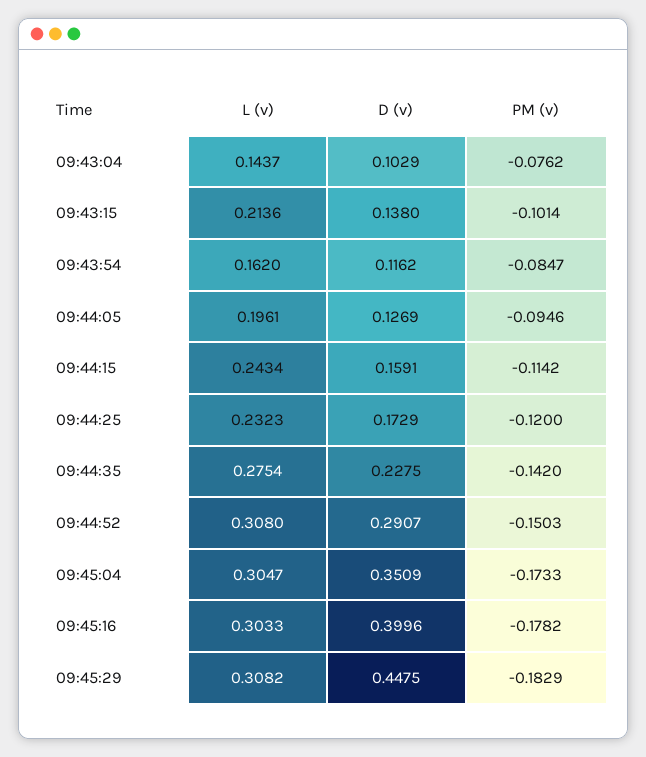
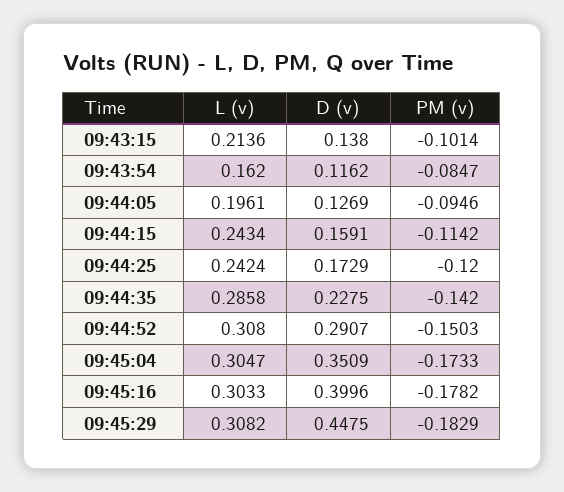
  {
    "L (v)": {
-     "09:43:04": 0.1437,
      "09:43:15": 0.2136,
      "09:43:54": 0.162,
      "09:44:05": 0.1961,
      "09:44:15": 0.2434,
-     "09:44:25": 0.2323,
+     "09:44:25": 0.2424,
-     "09:44:35": 0.2754,
+     "09:44:35": 0.2858,
      "09:44:52": 0.308,
      "09:45:04": 0.3047,
      "09:45:16": 0.3033,
      "09:45:29": 0.3082
    },
    "D (v)": {
-     "09:43:04": 0.1029,
      "09:43:15": 0.138,
      "09:43:54": 0.1162,
      "09:44:05": 0.1269,
      "09:44:15": 0.1591,
      "09:44:25": 0.1729,
      "09:44:35": 0.2275,
      "09:44:52": 0.2907,
      "09:45:04": 0.3509,
      "09:45:16": 0.3996,
      "09:45:29": 0.4475
    },
    "PM (v)": {
-     "09:43:04": -0.0762,
      "09:43:15": -0.1014,
      "09:43:54": -0.0847,
      "09:44:05": -0.0946,
      "09:44:15": -0.1142,
      "09:44:25": -0.12,
      "09:44:35": -0.142,
      "09:44:52": -0.1503,
      "09:45:04": -0.1733,
      "09:45:16": -0.1782,
      "09:45:29": -0.1829
    }
  }

